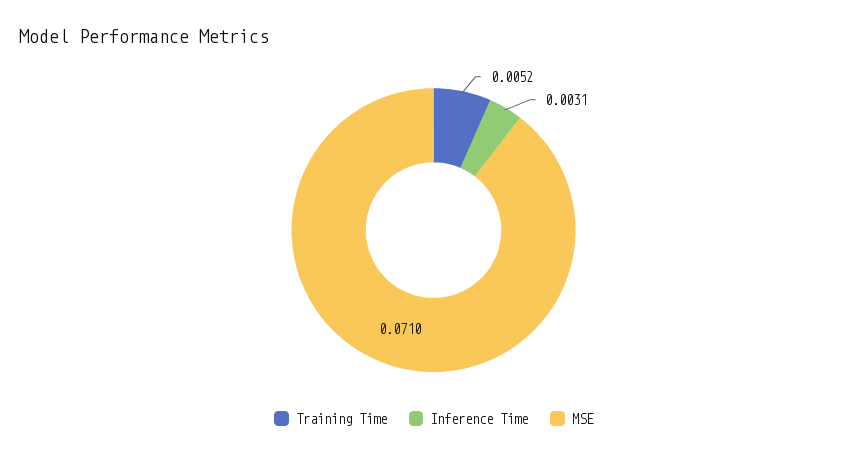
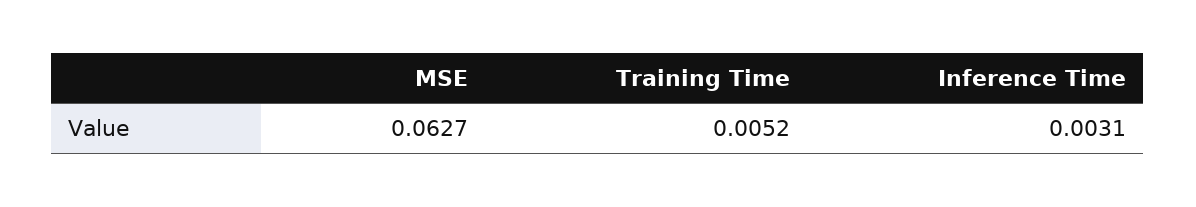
  {
    "Training Time": 0.0052,
    "Inference Time": 0.0031,
-   "MSE": 0.071
+   "MSE": 0.0627
  }

